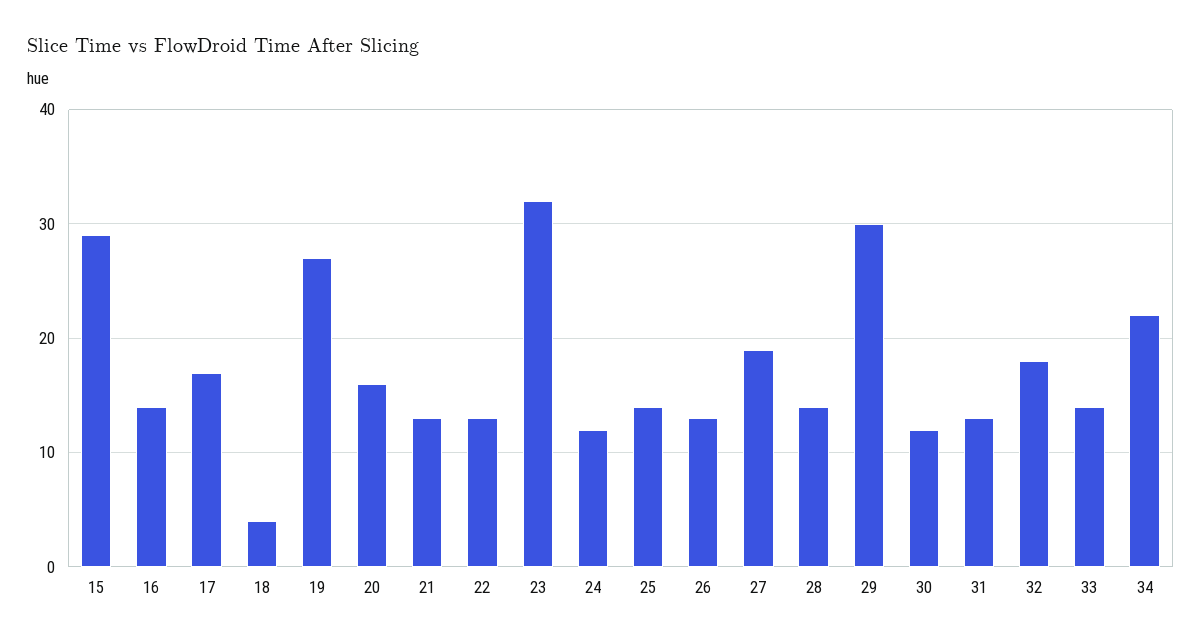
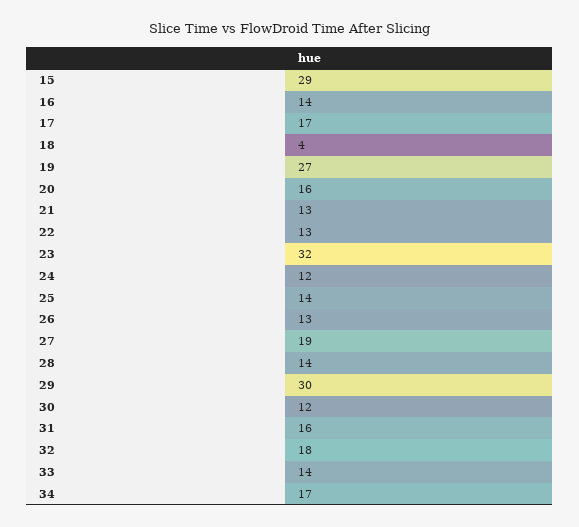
  {
    "15": 29,
    "16": 14,
    "17": 17,
    "18": 4,
    "19": 27,
    "20": 16,
    "21": 13,
    "22": 13,
    "23": 32,
    "24": 12,
    "25": 14,
    "26": 13,
    "27": 19,
    "28": 14,
    "29": 30,
    "30": 12,
-   "31": 13,
+   "31": 16,
    "32": 18,
    "33": 14,
-   "34": 22
+   "34": 17
  }

